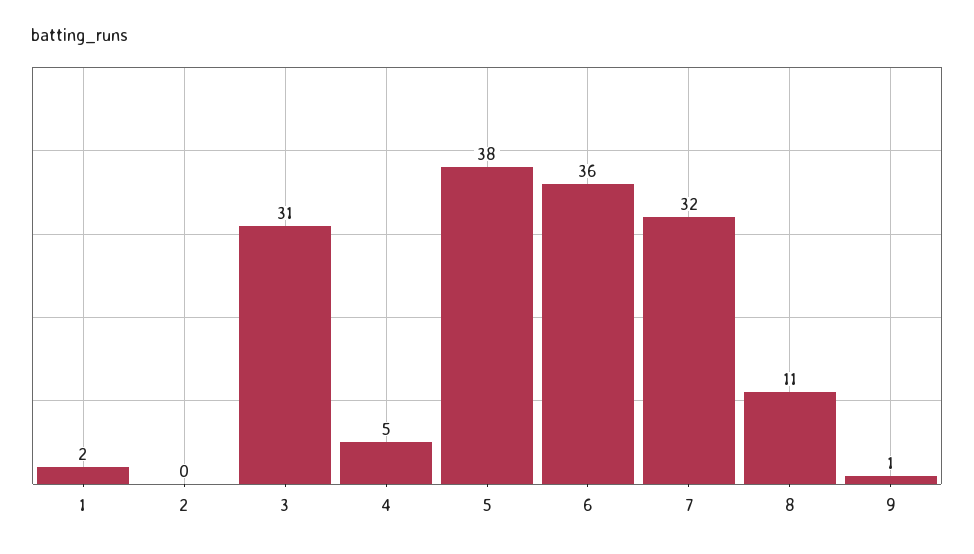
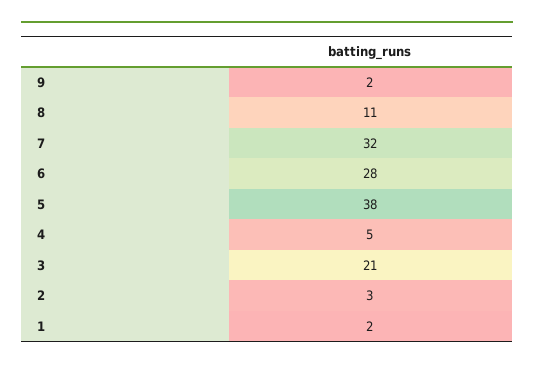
  {
    "1": 2,
-   "2": 0,
+   "2": 3,
-   "3": 31,
+   "3": 21,
    "4": 5,
    "5": 38,
-   "6": 36,
+   "6": 28,
    "7": 32,
    "8": 11,
-   "9": 1
+   "9": 2
  }

